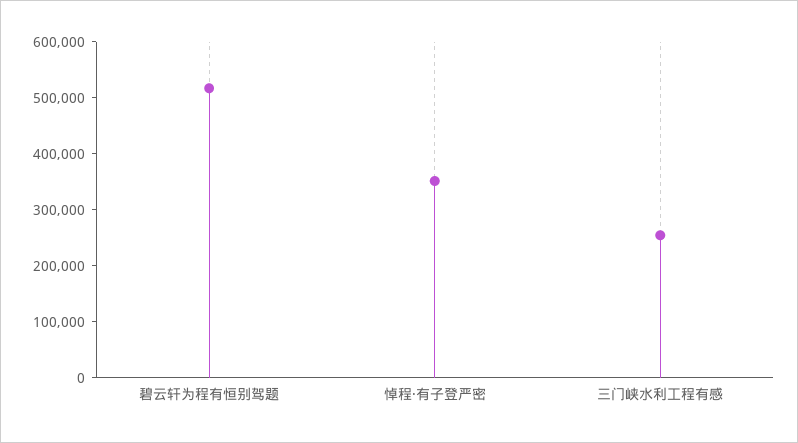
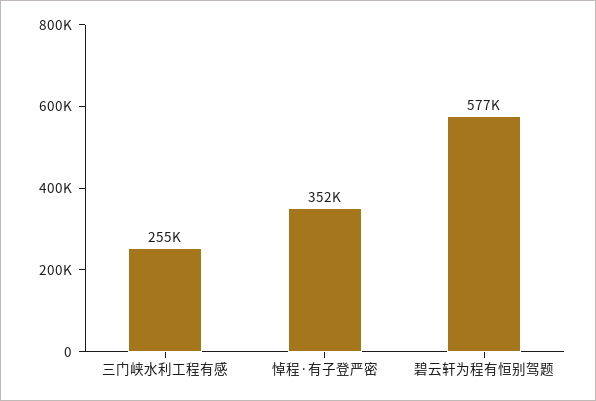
  {
-   "碧云轩为程有恒别驾题": 520000,
+   "碧云轩为程有恒别驾题": 577000,
    "悼程·有子登严密": 352000,
    "三门峡水利工程有感": 255000
  }

